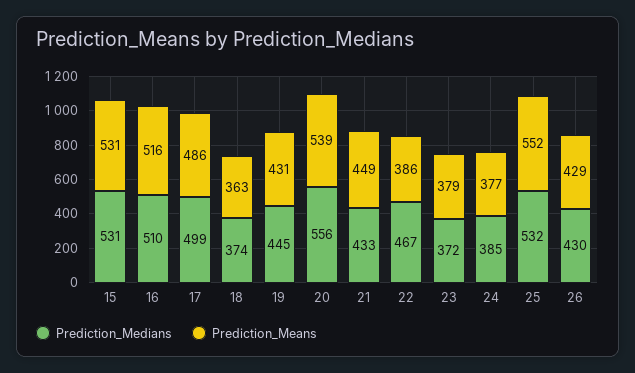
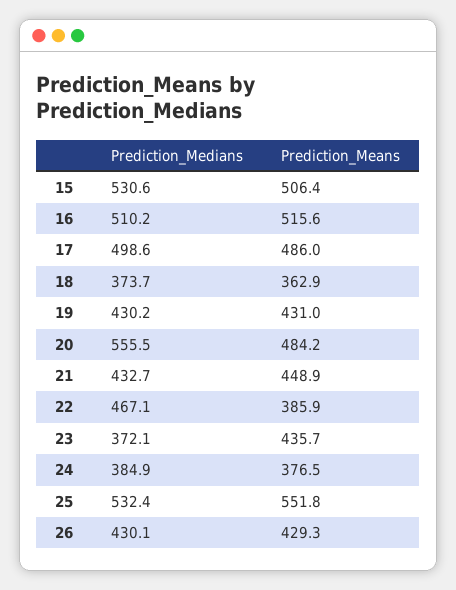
  {
    "Prediction_Medians": {
      "15": 530.6,
      "16": 510.2,
      "17": 498.6,
      "18": 373.7,
-     "19": 445,
+     "19": 430.2,
      "20": 555.5,
      "21": 432.7,
      "22": 467.1,
      "23": 372.1,
      "24": 384.9,
      "25": 532.4,
      "26": 430.1
    },
    "Prediction_Means": {
-     "15": 531,
+     "15": 506.4,
      "16": 515.6,
      "17": 486,
      "18": 362.9,
      "19": 431,
-     "20": 539,
+     "20": 484.2,
      "21": 448.9,
      "22": 385.9,
-     "23": 379,
+     "23": 435.7,
      "24": 376.5,
      "25": 551.8,
      "26": 429.3
    }
  }

